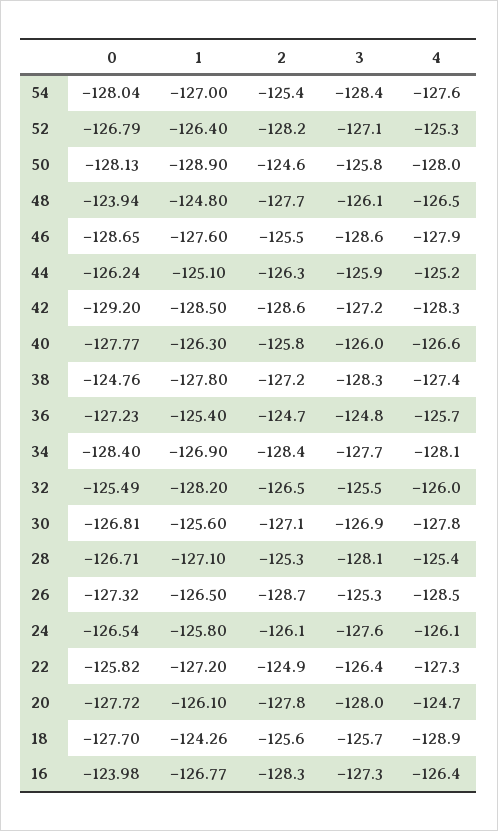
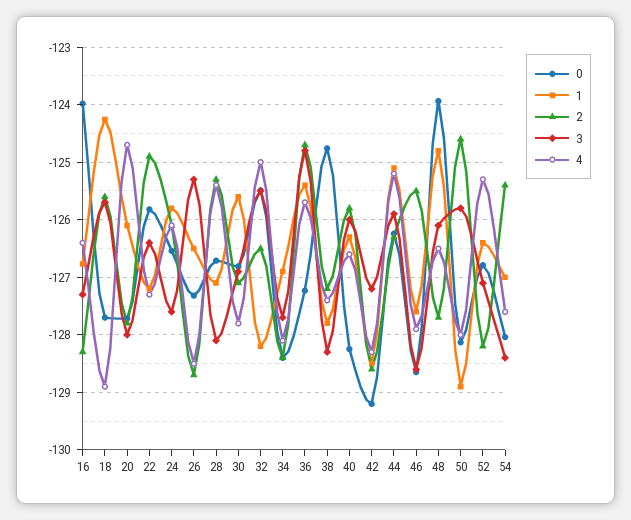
  {
    "0": {
      "54": -128.04,
      "52": -126.79,
      "50": -128.13,
      "48": -123.94,
      "46": -128.65,
      "44": -126.24,
      "42": -129.2,
-     "40": -127.77,
+     "40": -128.2,
      "38": -124.76,
      "36": -127.23,
      "34": -128.4,
      "32": -125.49,
      "30": -126.81,
      "28": -126.71,
      "26": -127.32,
      "24": -126.54,
      "22": -125.82,
      "20": -127.72,
      "18": -127.7,
      "16": -123.98
    },
    "1": {
      "54": -127,
      "52": -126.4,
      "50": -128.9,
      "48": -124.8,
      "46": -127.6,
      "44": -125.1,
      "42": -128.5,
      "40": -126.3,
      "38": -127.8,
      "36": -125.4,
      "34": -126.9,
      "32": -128.2,
      "30": -125.6,
      "28": -127.1,
      "26": -126.5,
      "24": -125.8,
      "22": -127.2,
      "20": -126.1,
      "18": -124.26,
      "16": -126.77
    },
    "2": {
      "54": -125.4,
      "52": -128.2,
      "50": -124.6,
      "48": -127.7,
      "46": -125.5,
      "44": -126.3,
      "42": -128.6,
      "40": -125.8,
      "38": -127.2,
      "36": -124.7,
      "34": -128.4,
      "32": -126.5,
      "30": -127.1,
      "28": -125.3,
      "26": -128.7,
      "24": -126.1,
      "22": -124.9,
      "20": -127.8,
      "18": -125.6,
      "16": -128.3
    },
    "3": {
      "54": -128.4,
      "52": -127.1,
      "50": -125.8,
      "48": -126.1,
      "46": -128.6,
      "44": -125.9,
      "42": -127.2,
      "40": -126,
      "38": -128.3,
      "36": -124.8,
      "34": -127.7,
      "32": -125.5,
      "30": -126.9,
      "28": -128.1,
      "26": -125.3,
      "24": -127.6,
      "22": -126.4,
      "20": -128,
      "18": -125.7,
      "16": -127.3
    },
    "4": {
      "54": -127.6,
      "52": -125.3,
      "50": -128,
      "48": -126.5,
      "46": -127.9,
      "44": -125.2,
      "42": -128.3,
      "40": -126.6,
      "38": -127.4,
      "36": -125.7,
      "34": -128.1,
-     "32": -126,
+     "32": -125,
      "30": -127.8,
      "28": -125.4,
      "26": -128.5,
      "24": -126.1,
      "22": -127.3,
      "20": -124.7,
      "18": -128.9,
      "16": -126.4
    }
  }

